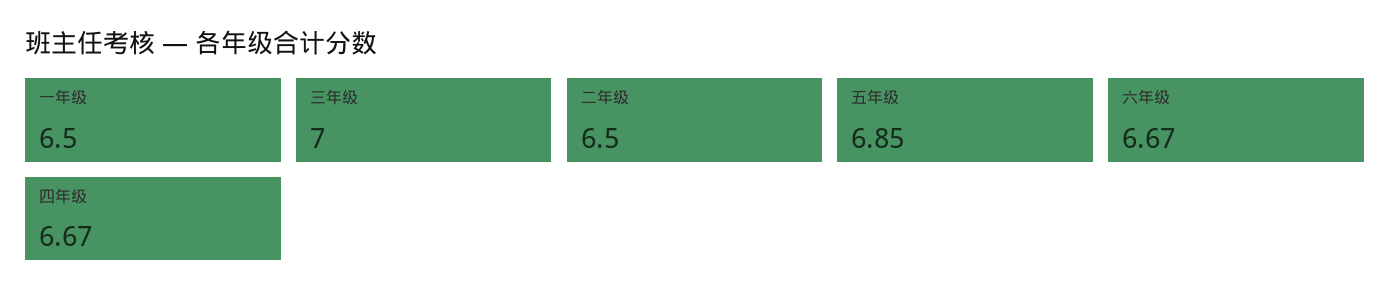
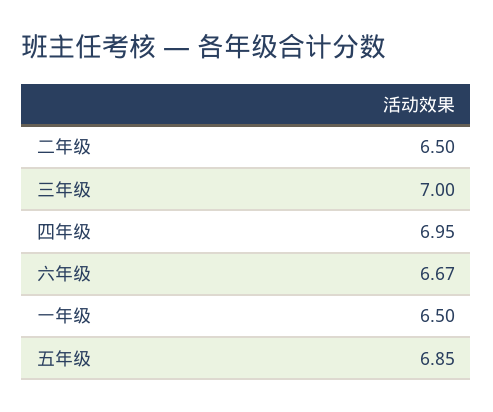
  {
    "一年级": 6.5,
    "三年级": 7,
    "二年级": 6.5,
    "五年级": 6.85,
    "六年级": 6.67,
-   "四年级": 6.67
+   "四年级": 6.95
  }

